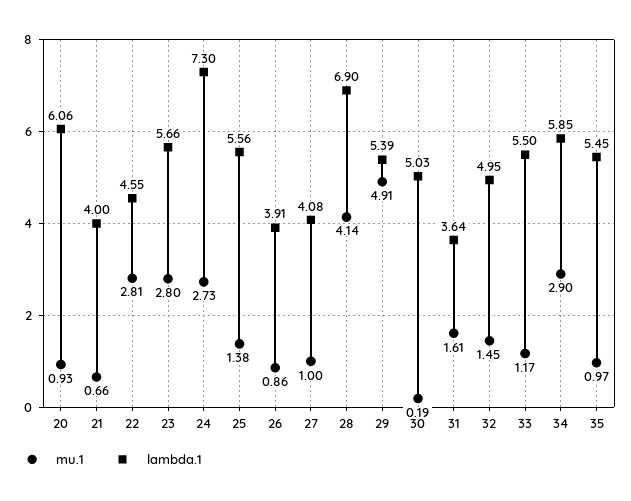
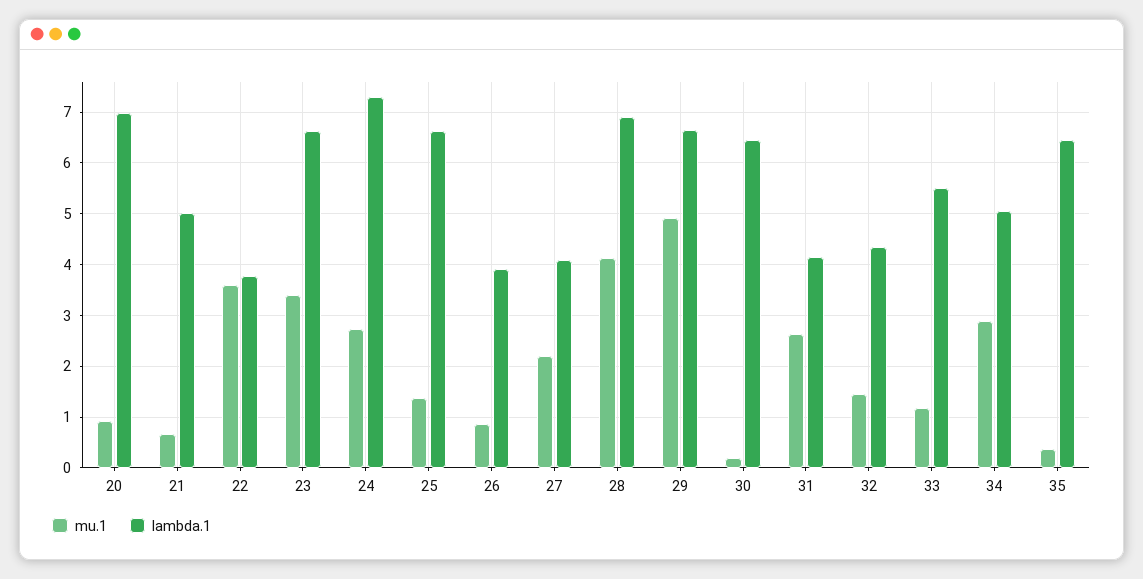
  {
    "mu.1": {
      "20": 0.93,
      "21": 0.66,
-     "22": 2.81,
+     "22": 3.6,
-     "23": 2.8,
+     "23": 3.4,
      "24": 2.73,
      "25": 1.38,
      "26": 0.86,
-     "27": 1,
+     "27": 2.2,
      "28": 4.14,
      "29": 4.91,
      "30": 0.19,
-     "31": 1.61,
+     "31": 2.6,
      "32": 1.45,
      "33": 1.17,
      "34": 2.9,
-     "35": 0.97
+     "35": 0.4
    },
    "lambda.1": {
-     "20": 6.06,
+     "20": 7,
-     "21": 4,
+     "21": 5,
-     "22": 4.55,
+     "22": 3.8,
-     "23": 5.66,
+     "23": 6.6,
      "24": 7.3,
-     "25": 5.56,
+     "25": 6.6,
      "26": 3.91,
      "27": 4.08,
      "28": 6.9,
-     "29": 5.39,
+     "29": 6.6,
-     "30": 5.03,
+     "30": 6.4,
-     "31": 3.64,
+     "31": 4.2,
-     "32": 4.95,
+     "32": 4.4,
      "33": 5.5,
-     "34": 5.85,
+     "34": 5,
-     "35": 5.45
+     "35": 6.4
    }
  }

